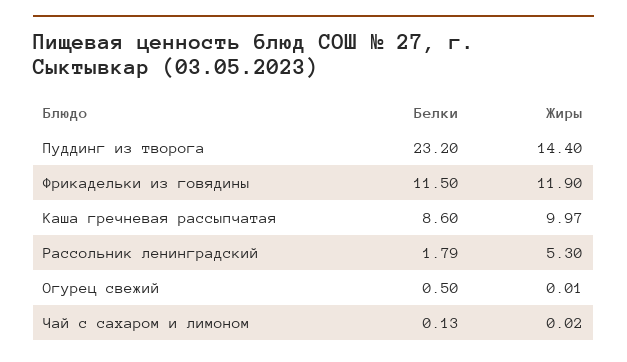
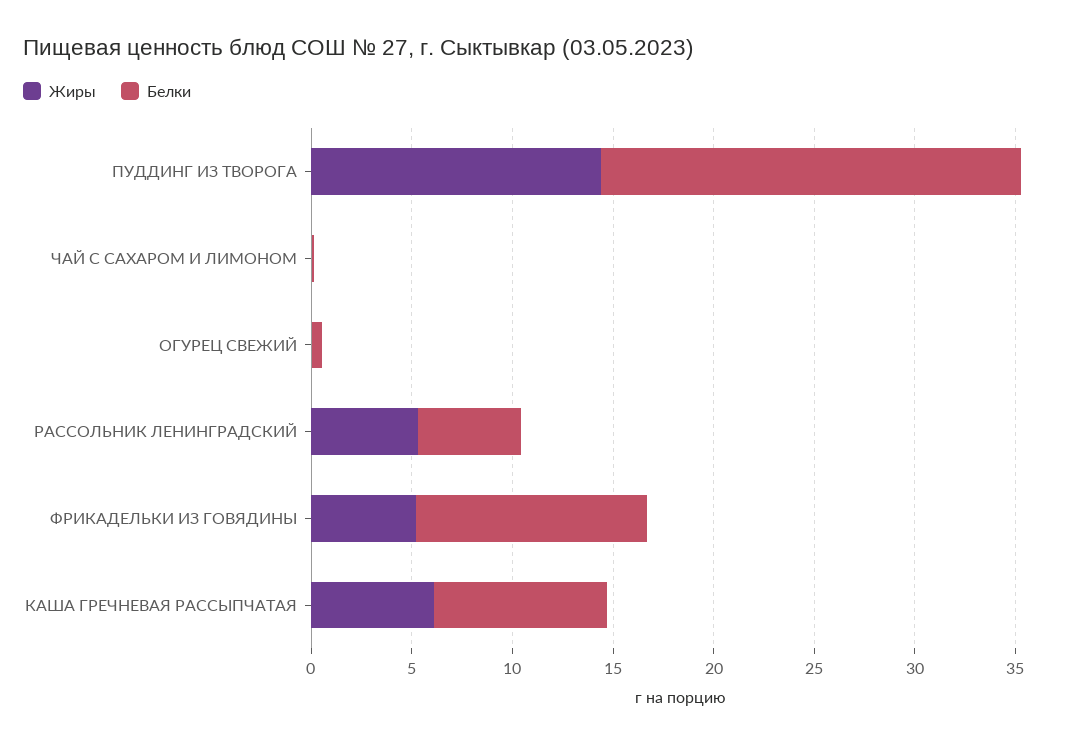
  {
    "Белки": {
-     "Пуддинг из творога": 23.2,
+     "Пуддинг из творога": 21,
      "Фрикадельки из говядины": 11.5,
      "Каша гречневая рассыпчатая": 8.6,
-     "Рассольник ленинградский": 1.79,
+     "Рассольник ленинградский": 5,
      "Огурец свежий": 0.5,
      "Чай с сахаром и лимоном": 0.13
    },
    "Жиры": {
      "Пуддинг из творога": 14.4,
-     "Фрикадельки из говядины": 11.9,
+     "Фрикадельки из говядины": 5,
-     "Каша гречневая рассыпчатая": 9.97,
+     "Каша гречневая рассыпчатая": 6,
      "Рассольник ленинградский": 5.3,
      "Огурец свежий": 0.01,
      "Чай с сахаром и лимоном": 0.02
    }
  }

